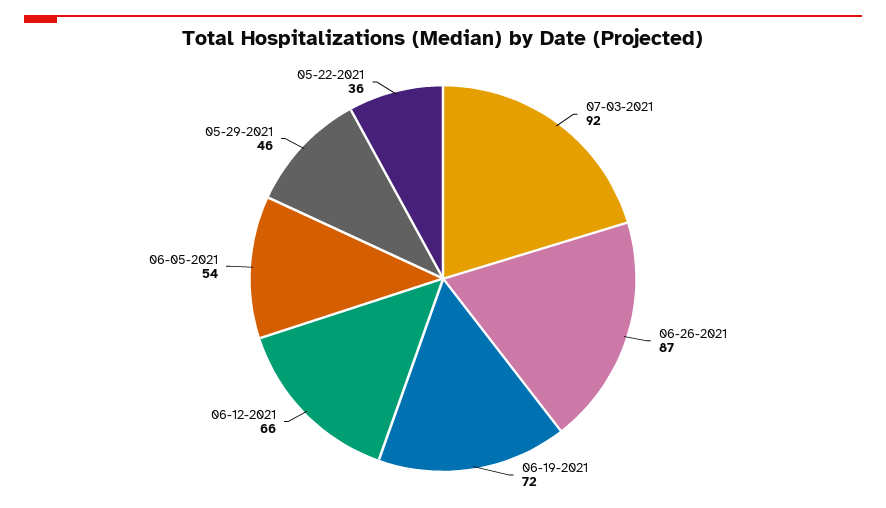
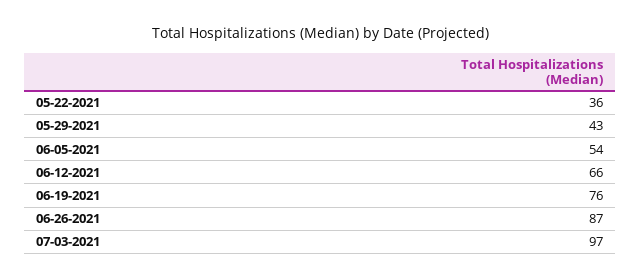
  {
-   "07-03-2021": 92,
+   "07-03-2021": 97,
    "06-26-2021": 87,
-   "06-19-2021": 72,
+   "06-19-2021": 76,
    "06-12-2021": 66,
    "06-05-2021": 54,
-   "05-29-2021": 46,
+   "05-29-2021": 43,
    "05-22-2021": 36
  }

